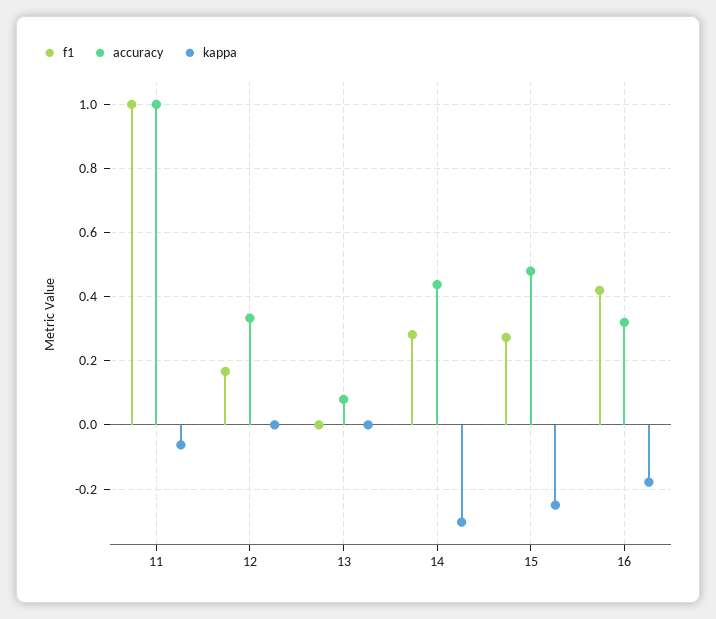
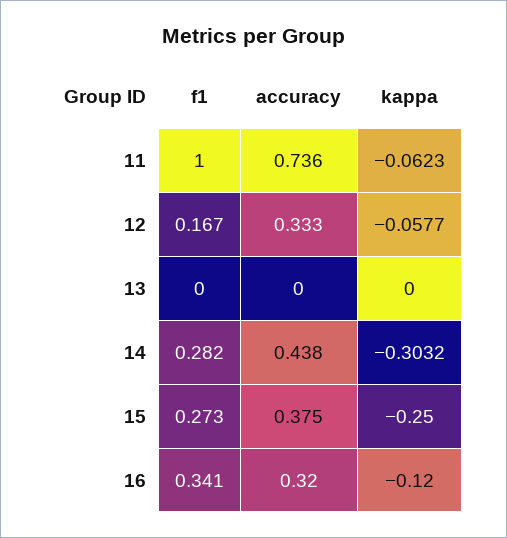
  {
    "f1": {
      "11": 1,
      "12": 0.167,
      "13": 0,
      "14": 0.282,
      "15": 0.273,
-     "16": 0.42
+     "16": 0.341
    },
    "accuracy": {
-     "11": 1,
+     "11": 0.736,
      "12": 0.333,
-     "13": 0.08,
+     "13": 0,
      "14": 0.438,
-     "15": 0.48,
+     "15": 0.375,
      "16": 0.32
    },
    "kappa": {
      "11": -0.0623,
-     "12": 0,
+     "12": -0.0577,
      "13": 0,
      "14": -0.3032,
      "15": -0.25,
-     "16": -0.18
+     "16": -0.12
    }
  }

